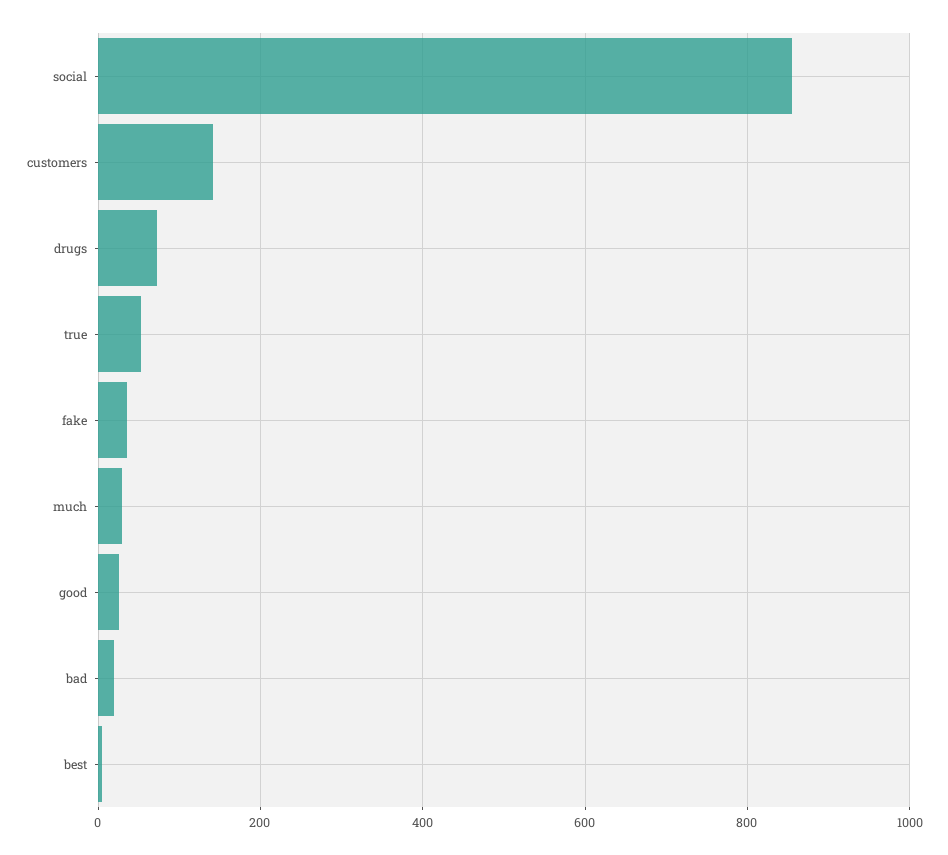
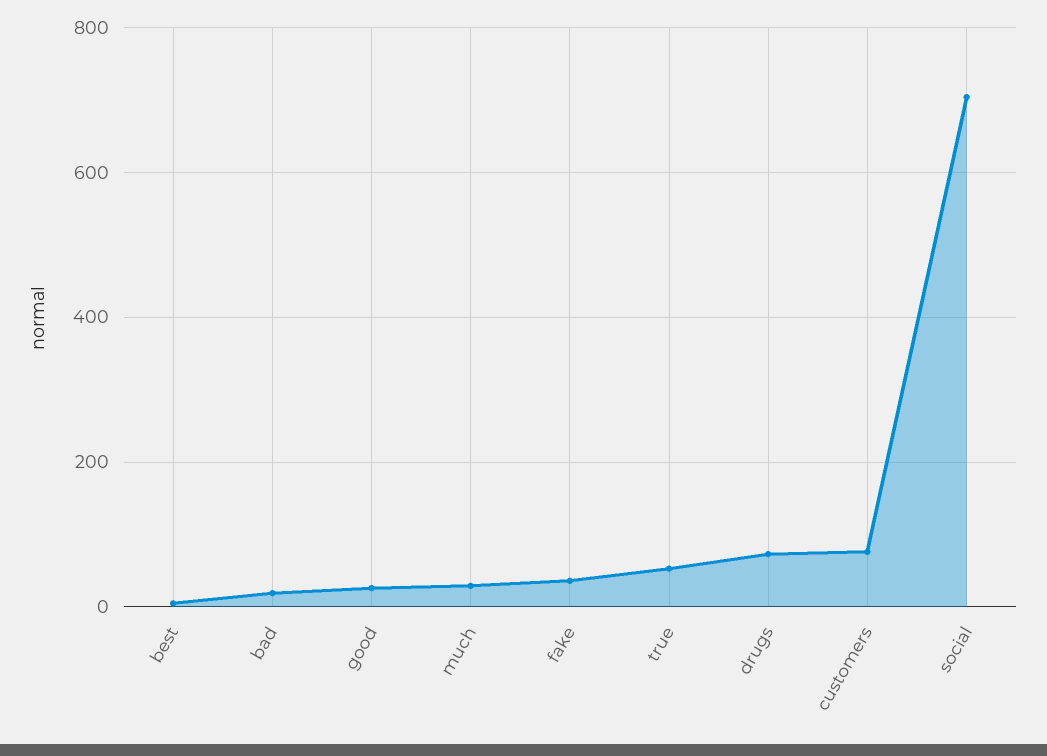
  {
-   "social": 860,
+   "social": 700,
-   "customers": 140,
+   "customers": 80,
    "drugs": 80,
    "true": 60,
    "fake": 40,
    "much": 20,
    "good": 20,
    "bad": 20,
    "best": 0
  }

